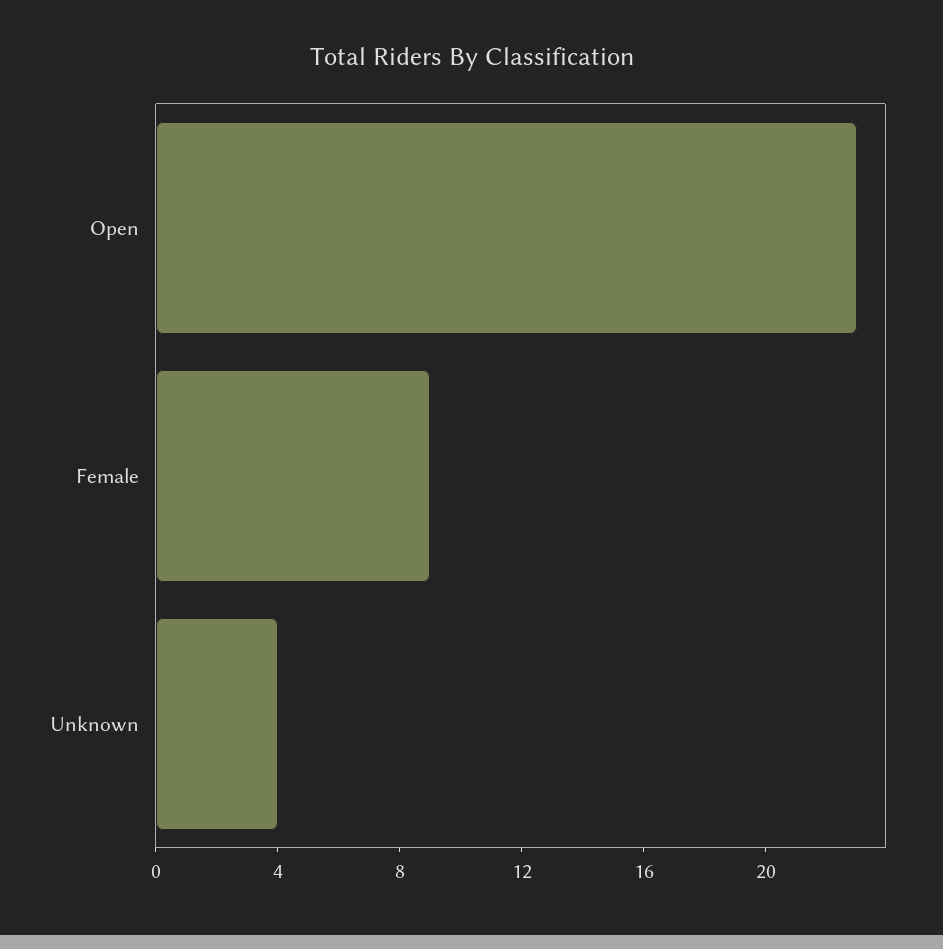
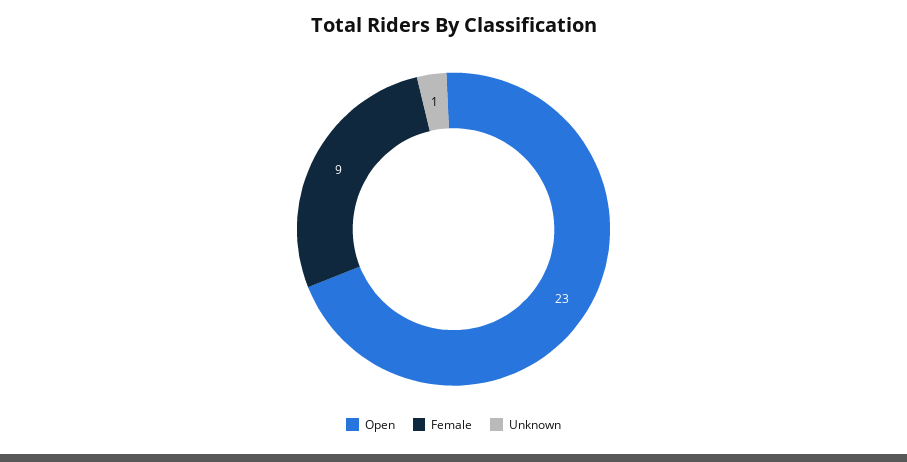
  {
    "Open": 23,
    "Female": 9,
-   "Unknown": 4
+   "Unknown": 1
  }

